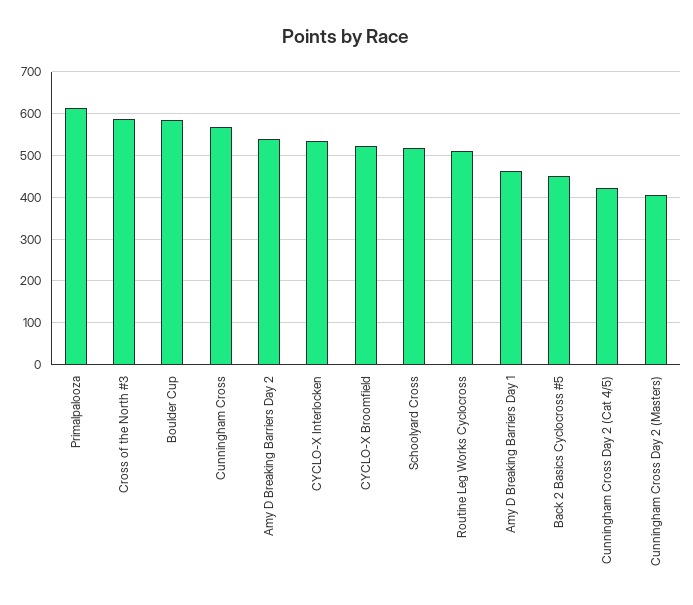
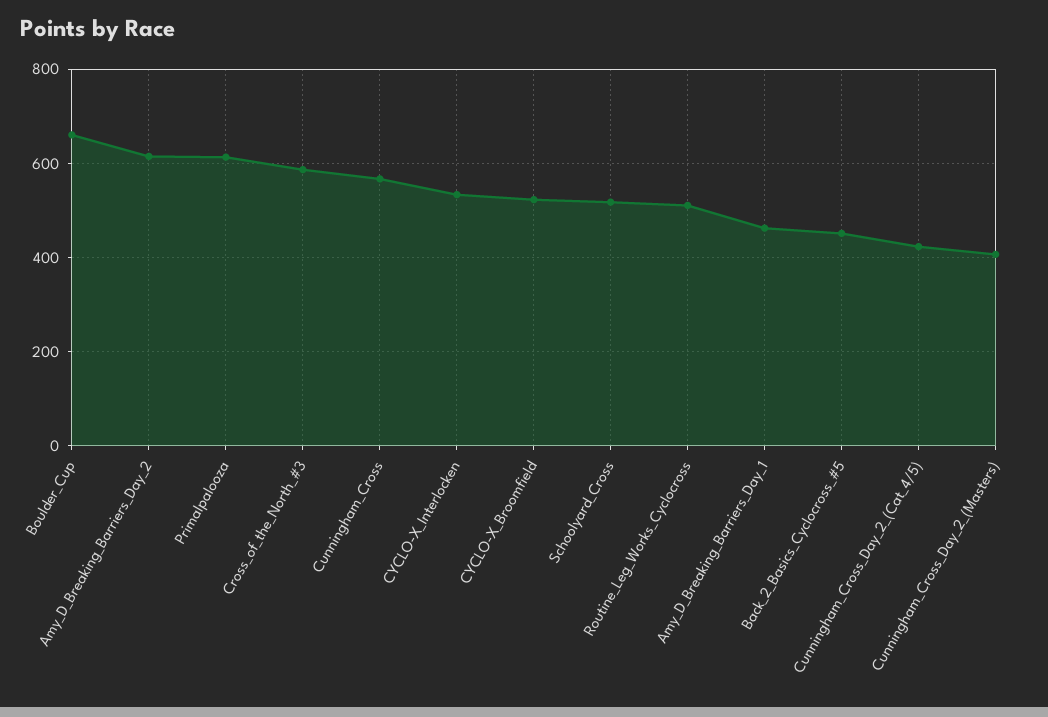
  {
    "Primalpalooza": 620,
    "Cross of the North #3": 580,
-   "Boulder Cup": 580,
+   "Boulder Cup": 660,
    "Cunningham Cross": 560,
-   "Amy D Breaking Barriers Day 2": 540,
+   "Amy D Breaking Barriers Day 2": 620,
    "CYCLO-X Interlocken": 540,
    "CYCLO-X Broomfield": 520,
    "Schoolyard Cross": 520,
    "Routine Leg Works Cyclocross": 520,
    "Amy D Breaking Barriers Day 1": 460,
    "Back 2 Basics Cyclocross #5": 460,
    "Cunningham Cross Day 2 (Cat 4/5)": 420,
    "Cunningham Cross Day 2 (Masters)": 400
  }

